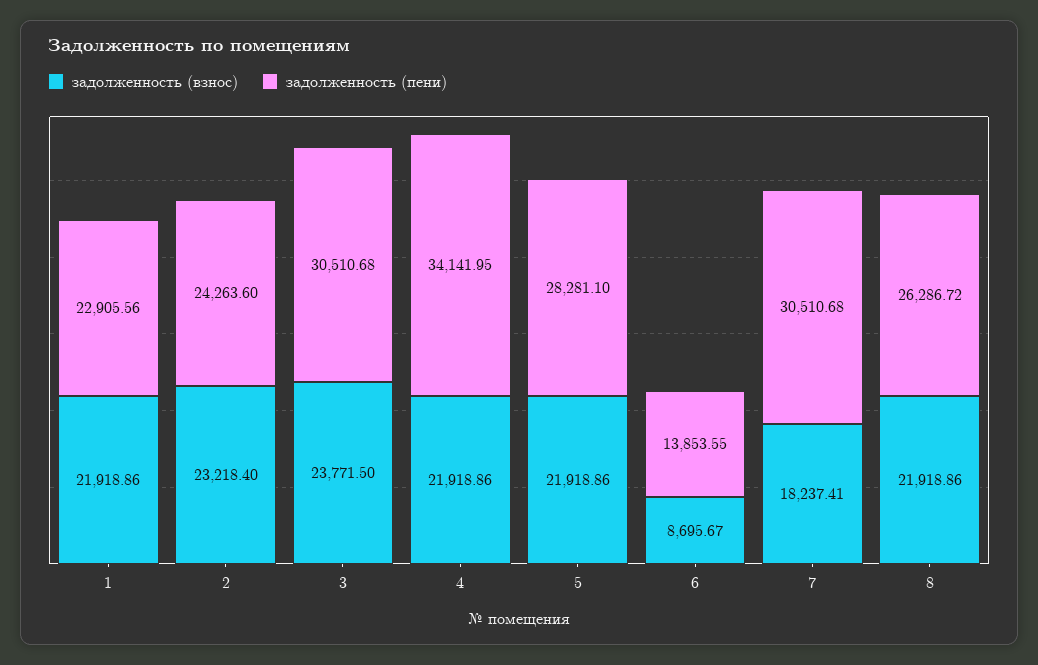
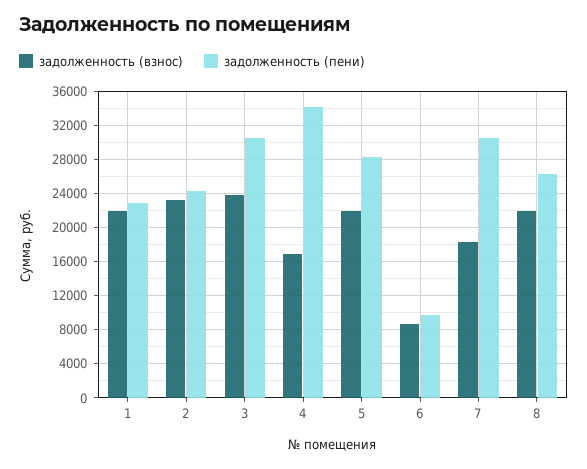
  {
    "задолженность (взнос)": {
      "1": 21918.86,
      "2": 23218.4,
      "3": 23771.5,
-     "4": 21918.86,
+     "4": 17000,
      "5": 21918.86,
      "6": 8695.67,
      "7": 18237.41,
      "8": 21918.86
    },
    "задолженность (пени)": {
      "1": 22905.56,
      "2": 24263.6,
      "3": 30510.68,
      "4": 34141.95,
      "5": 28281.1,
-     "6": 13853.55,
+     "6": 10000,
      "7": 30510.68,
      "8": 26286.72
    }
  }

